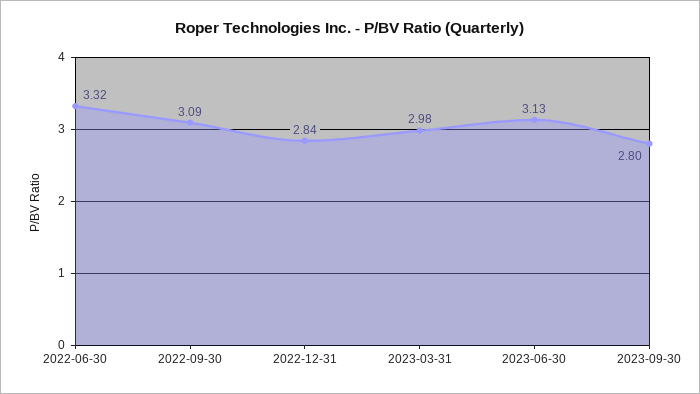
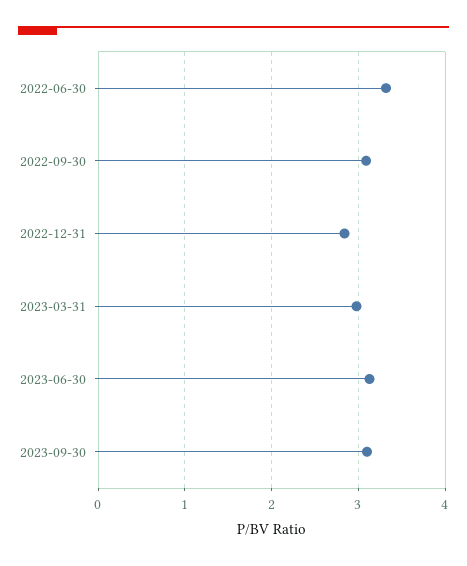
  {
    "2022-06-30": 3.32,
    "2022-09-30": 3.09,
    "2022-12-31": 2.84,
    "2023-03-31": 2.98,
    "2023-06-30": 3.13,
-   "2023-09-30": 2.8
+   "2023-09-30": 3.1
  }

